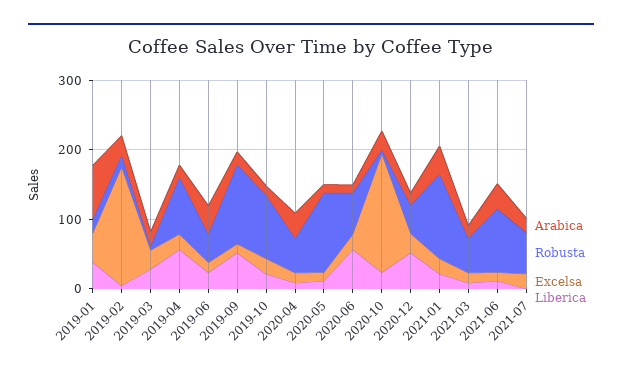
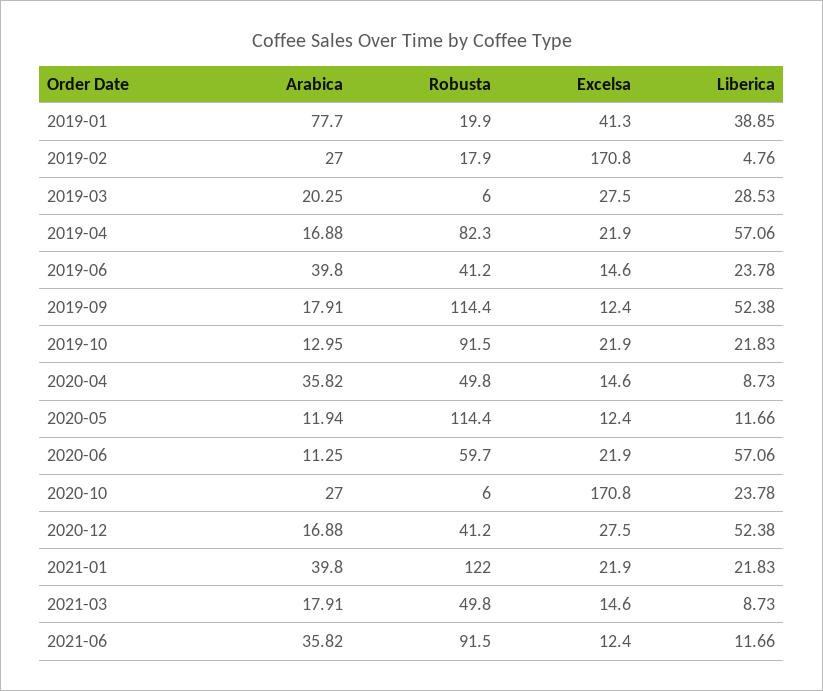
  {
    "Arabica": {
      "2019-01": 77.7,
      "2019-02": 27,
      "2019-03": 20.25,
      "2019-04": 16.88,
      "2019-06": 39.8,
      "2019-09": 17.91,
      "2019-10": 12.95,
      "2020-04": 35.82,
      "2020-05": 11.94,
      "2020-06": 11.25,
      "2020-10": 27,
      "2020-12": 16.88,
      "2021-01": 39.8,
      "2021-03": 17.91,
-     "2021-06": 35.82,
+     "2021-06": 35.82
-     "2021-07": 20
    },
    "Robusta": {
      "2019-01": 19.9,
      "2019-02": 17.9,
      "2019-03": 6,
      "2019-04": 82.3,
      "2019-06": 41.2,
      "2019-09": 114.4,
      "2019-10": 91.5,
      "2020-04": 49.8,
      "2020-05": 114.4,
      "2020-06": 59.7,
      "2020-10": 6,
      "2020-12": 41.2,
      "2021-01": 122,
      "2021-03": 49.8,
-     "2021-06": 91.5,
+     "2021-06": 91.5
-     "2021-07": 60
    },
    "Excelsa": {
      "2019-01": 41.3,
      "2019-02": 170.8,
      "2019-03": 27.5,
      "2019-04": 21.9,
      "2019-06": 14.6,
      "2019-09": 12.4,
      "2019-10": 21.9,
      "2020-04": 14.6,
      "2020-05": 12.4,
      "2020-06": 21.9,
      "2020-10": 170.8,
      "2020-12": 27.5,
      "2021-01": 21.9,
      "2021-03": 14.6,
-     "2021-06": 12.4,
+     "2021-06": 12.4
-     "2021-07": 20
    },
    "Liberica": {
      "2019-01": 38.85,
      "2019-02": 4.76,
      "2019-03": 28.53,
      "2019-04": 57.06,
      "2019-06": 23.78,
      "2019-09": 52.38,
      "2019-10": 21.83,
      "2020-04": 8.73,
      "2020-05": 11.66,
      "2020-06": 57.06,
      "2020-10": 23.78,
      "2020-12": 52.38,
      "2021-01": 21.83,
      "2021-03": 8.73,
-     "2021-06": 11.66,
+     "2021-06": 11.66
-     "2021-07": 0
    }
  }

